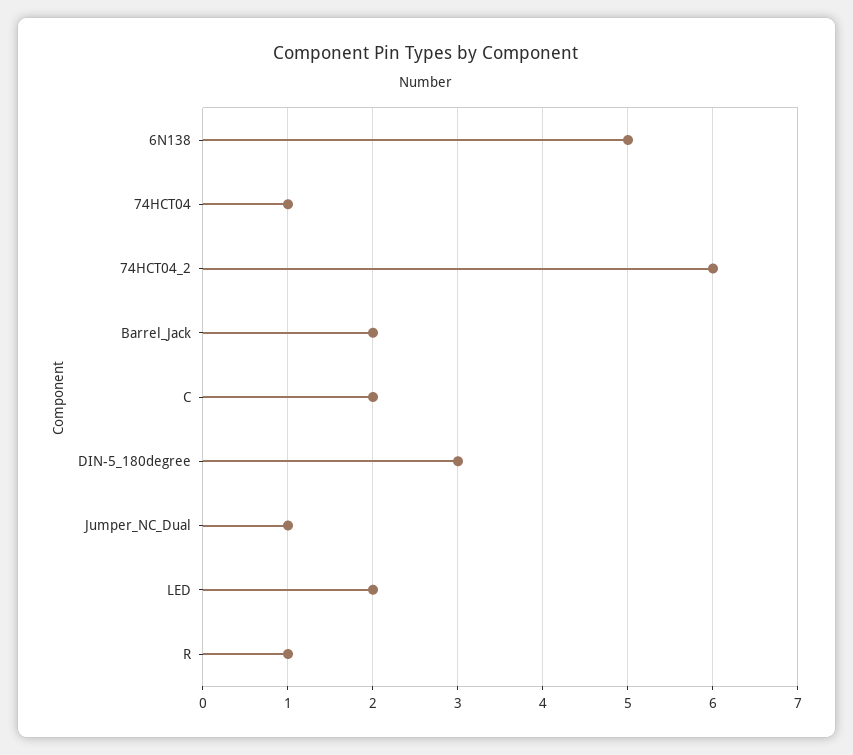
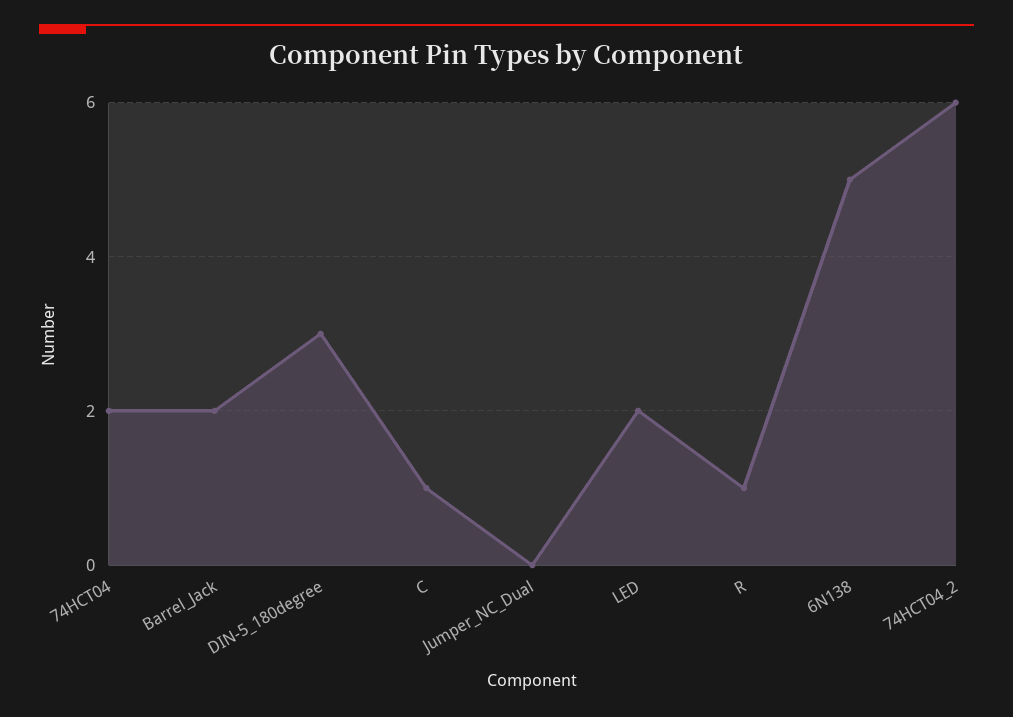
  {
    "6N138": 5,
-   "74HCT04": 1,
+   "74HCT04": 2,
    "74HCT04_2": 6,
    "Barrel_Jack": 2,
-   "C": 2,
+   "C": 1,
    "DIN-5_180degree": 3,
-   "Jumper_NC_Dual": 1,
+   "Jumper_NC_Dual": 0,
    "LED": 2,
    "R": 1
  }

